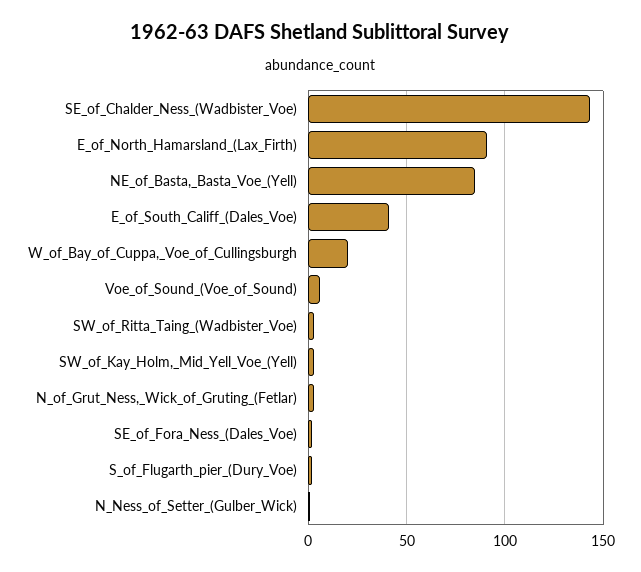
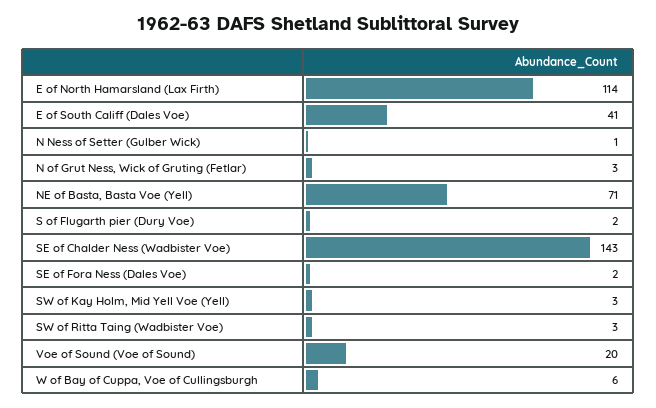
  {
    "SE_of_Chalder_Ness_(Wadbister_Voe)": 143,
-   "E_of_North_Hamarsland_(Lax_Firth)": 90,
+   "E_of_North_Hamarsland_(Lax_Firth)": 114,
-   "NE_of_Basta,_Basta_Voe_(Yell)": 85,
+   "NE_of_Basta,_Basta_Voe_(Yell)": 71,
    "E_of_South_Califf_(Dales_Voe)": 41,
-   "W_of_Bay_of_Cuppa,_Voe_of_Cullingsburgh": 20,
+   "W_of_Bay_of_Cuppa,_Voe_of_Cullingsburgh": 6,
-   "Voe_of_Sound_(Voe_of_Sound)": 5,
+   "Voe_of_Sound_(Voe_of_Sound)": 20,
    "SW_of_Ritta_Taing_(Wadbister_Voe)": 3,
    "SW_of_Kay_Holm,_Mid_Yell_Voe_(Yell)": 3,
    "N_of_Grut_Ness,_Wick_of_Gruting_(Fetlar)": 3,
    "SE_of_Fora_Ness_(Dales_Voe)": 2,
    "S_of_Flugarth_pier_(Dury_Voe)": 2,
    "N_Ness_of_Setter_(Gulber_Wick)": 1
  }

